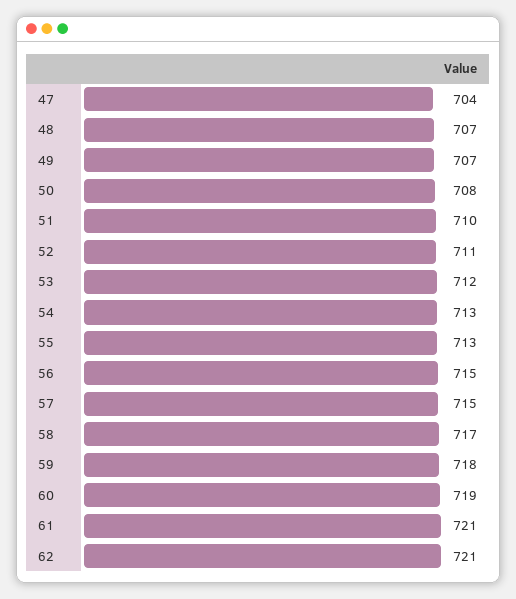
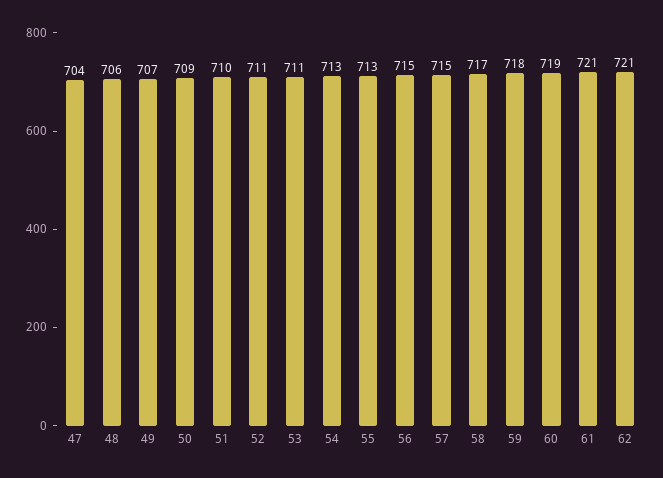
  {
    "47": 704,
-   "48": 707,
+   "48": 706,
    "49": 707,
-   "50": 708,
+   "50": 709,
    "51": 710,
    "52": 711,
-   "53": 712,
+   "53": 711,
    "54": 713,
    "55": 713,
    "56": 715,
    "57": 715,
    "58": 717,
    "59": 718,
    "60": 719,
    "61": 721,
    "62": 721
  }

